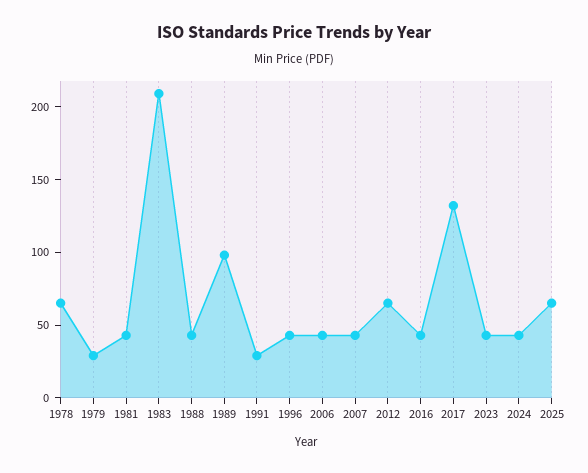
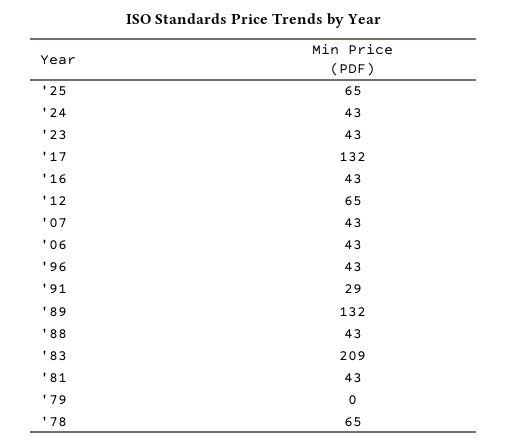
  {
    "1978": 65,
-   "1979": 30,
+   "1979": 0,
    "1981": 43,
    "1983": 209,
    "1988": 43,
-   "1989": 100,
+   "1989": 132,
    "1991": 29,
    "1996": 43,
    "2006": 43,
    "2007": 43,
    "2012": 65,
    "2016": 43,
    "2017": 132,
    "2023": 43,
    "2024": 43,
    "2025": 65
  }

